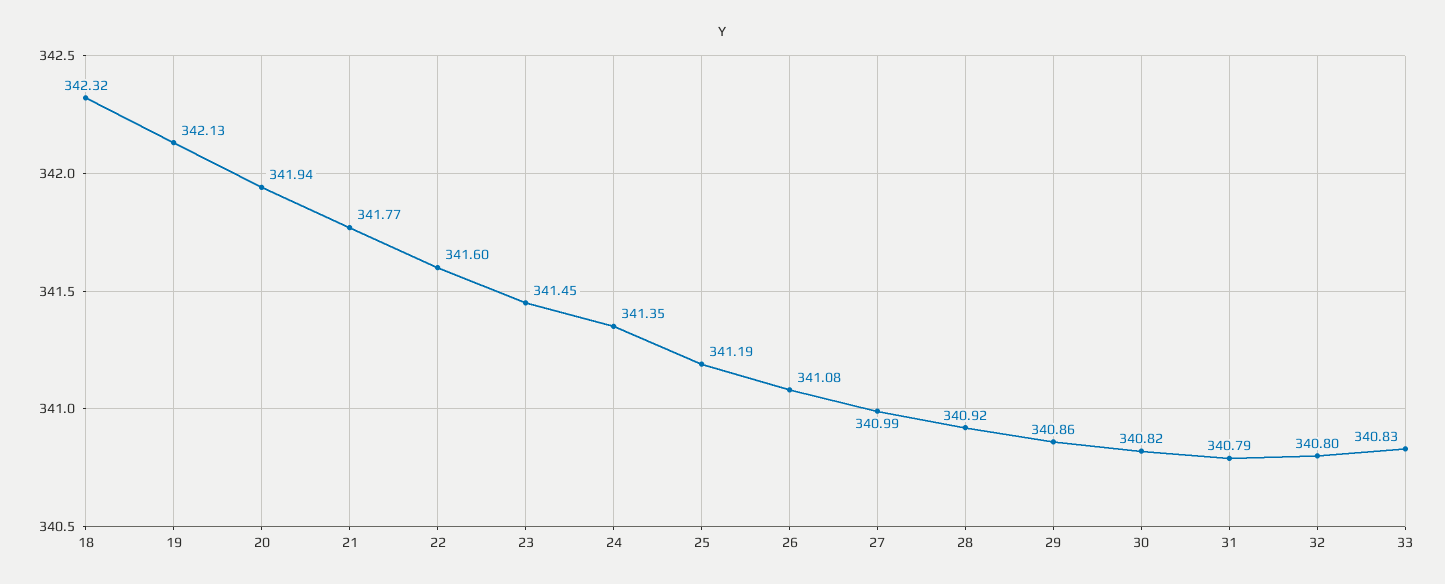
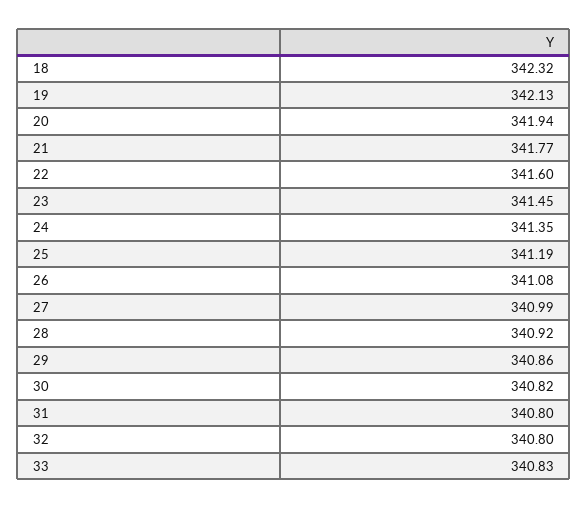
  {
    "18": 342.32,
    "19": 342.13,
    "20": 341.94,
    "21": 341.77,
    "22": 341.6,
    "23": 341.45,
    "24": 341.35,
    "25": 341.19,
    "26": 341.08,
    "27": 340.99,
    "28": 340.92,
    "29": 340.86,
    "30": 340.82,
-   "31": 340.79,
+   "31": 340.8,
    "32": 340.8,
    "33": 340.83
  }

